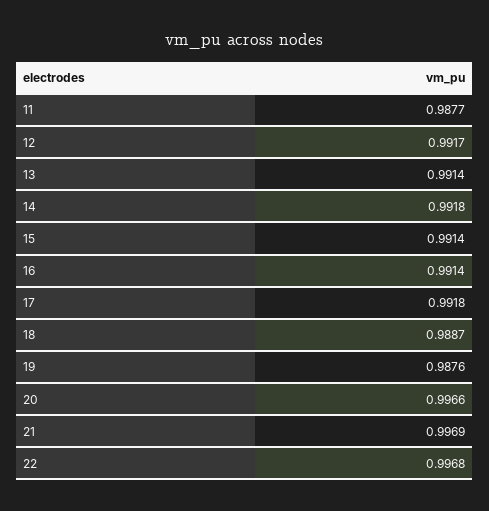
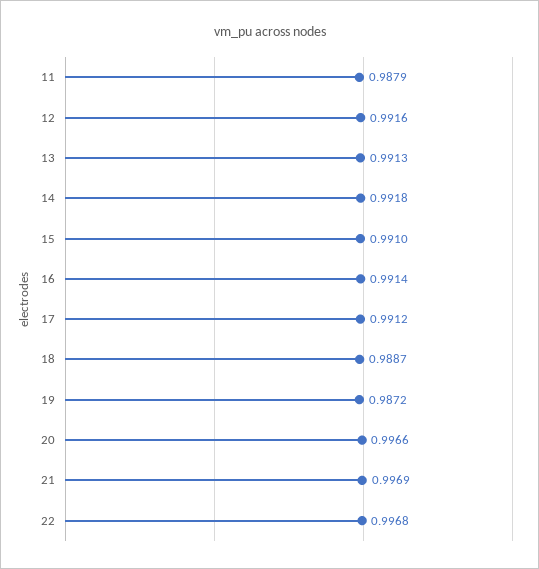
  {
-   "11": 0.9877,
+   "11": 0.9879,
-   "12": 0.9917,
+   "12": 0.9916,
-   "13": 0.9914,
+   "13": 0.9913,
    "14": 0.9918,
-   "15": 0.9914,
+   "15": 0.991,
    "16": 0.9914,
-   "17": 0.9918,
+   "17": 0.9912,
    "18": 0.9887,
-   "19": 0.9876,
+   "19": 0.9872,
    "20": 0.9966,
    "21": 0.9969,
    "22": 0.9968
  }

